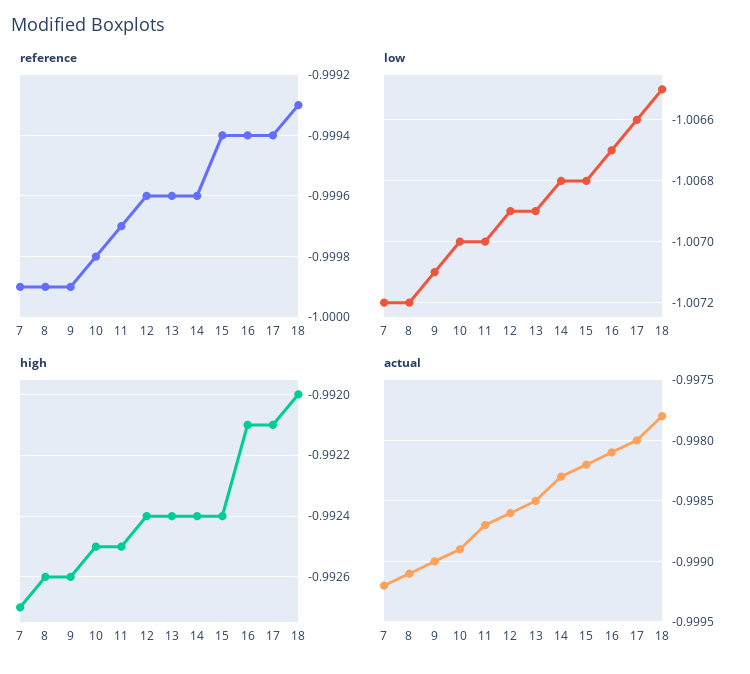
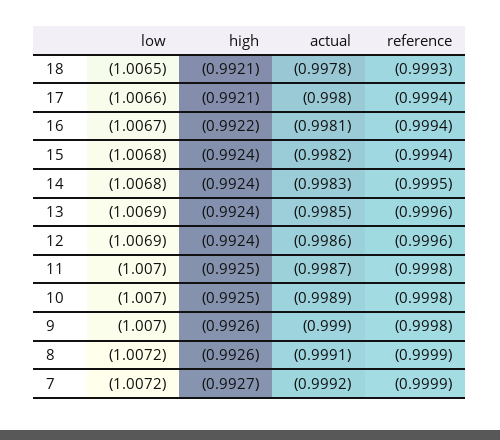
  {
    "reference": {
      "7": -0.9999,
      "8": -0.9999,
-     "9": -0.9999,
+     "9": -0.9998,
      "10": -0.9998,
-     "11": -0.9997,
+     "11": -0.9998,
      "12": -0.9996,
      "13": -0.9996,
-     "14": -0.9996,
+     "14": -0.9995,
      "15": -0.9994,
      "16": -0.9994,
      "17": -0.9994,
      "18": -0.9993
    },
    "low": {
      "7": -1.0072,
      "8": -1.0072,
-     "9": -1.0071,
+     "9": -1.007,
      "10": -1.007,
      "11": -1.007,
      "12": -1.0069,
      "13": -1.0069,
      "14": -1.0068,
      "15": -1.0068,
      "16": -1.0067,
      "17": -1.0066,
      "18": -1.0065
    },
    "high": {
      "7": -0.9927,
      "8": -0.9926,
      "9": -0.9926,
      "10": -0.9925,
      "11": -0.9925,
      "12": -0.9924,
      "13": -0.9924,
      "14": -0.9924,
      "15": -0.9924,
-     "16": -0.9921,
+     "16": -0.9922,
      "17": -0.9921,
-     "18": -0.992
+     "18": -0.9921
    },
    "actual": {
      "7": -0.9992,
      "8": -0.9991,
      "9": -0.999,
      "10": -0.9989,
      "11": -0.9987,
      "12": -0.9986,
      "13": -0.9985,
      "14": -0.9983,
      "15": -0.9982,
      "16": -0.9981,
      "17": -0.998,
      "18": -0.9978
    }
  }

